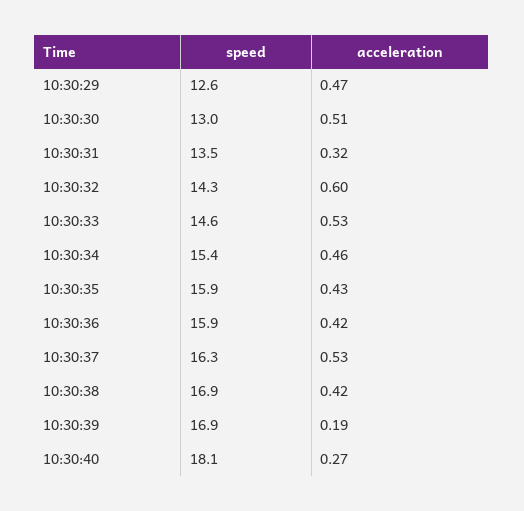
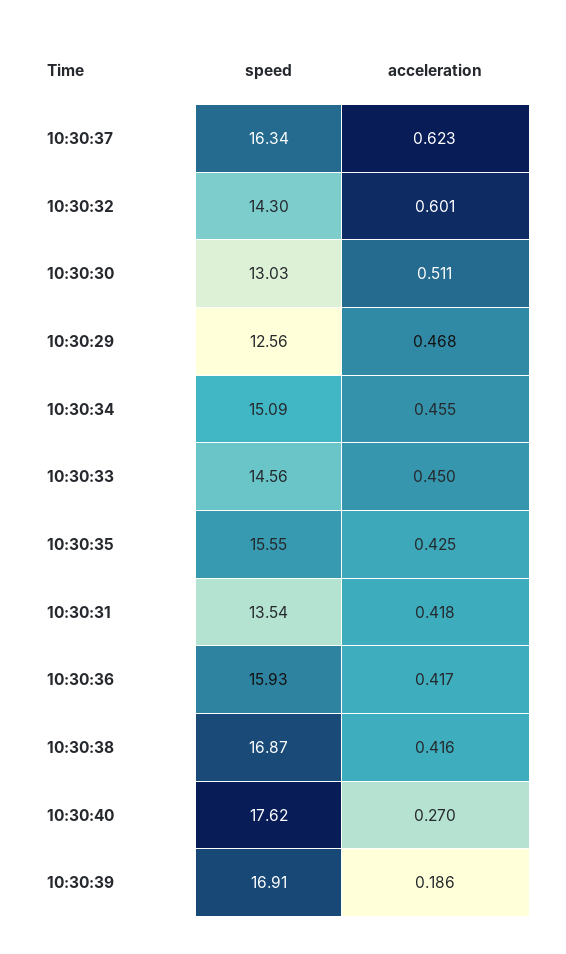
  {
    "speed": {
      "10:30:29": 12.56,
      "10:30:30": 13.03,
      "10:30:31": 13.54,
      "10:30:32": 14.3,
      "10:30:33": 14.56,
-     "10:30:34": 15.4,
+     "10:30:34": 15.09,
-     "10:30:35": 15.9,
+     "10:30:35": 15.55,
      "10:30:36": 15.93,
      "10:30:37": 16.34,
      "10:30:38": 16.87,
      "10:30:39": 16.91,
-     "10:30:40": 18.1
+     "10:30:40": 17.62
    },
    "acceleration": {
      "10:30:29": 0.468,
      "10:30:30": 0.511,
-     "10:30:31": 0.32,
+     "10:30:31": 0.418,
      "10:30:32": 0.601,
-     "10:30:33": 0.53,
+     "10:30:33": 0.45,
      "10:30:34": 0.455,
      "10:30:35": 0.425,
      "10:30:36": 0.417,
-     "10:30:37": 0.53,
+     "10:30:37": 0.623,
      "10:30:38": 0.416,
      "10:30:39": 0.186,
      "10:30:40": 0.27
    }
  }

